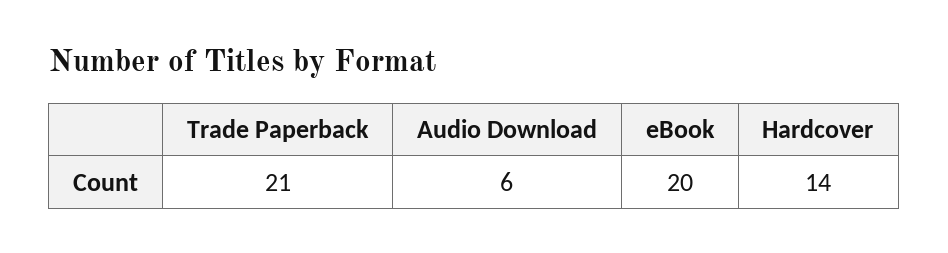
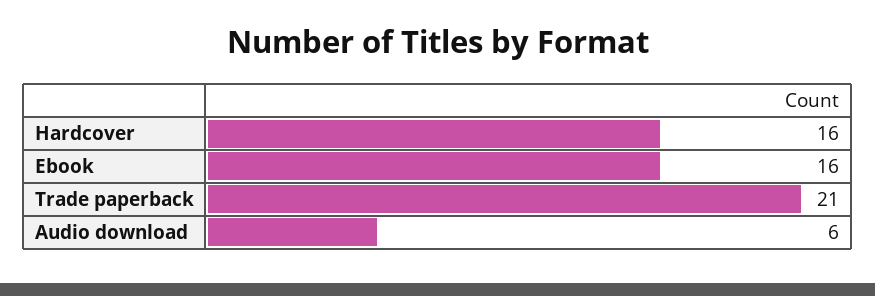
  {
    "Trade Paperback": 21,
    "Audio Download": 6,
-   "eBook": 20,
+   "eBook": 16,
-   "Hardcover": 14
+   "Hardcover": 16
  }

